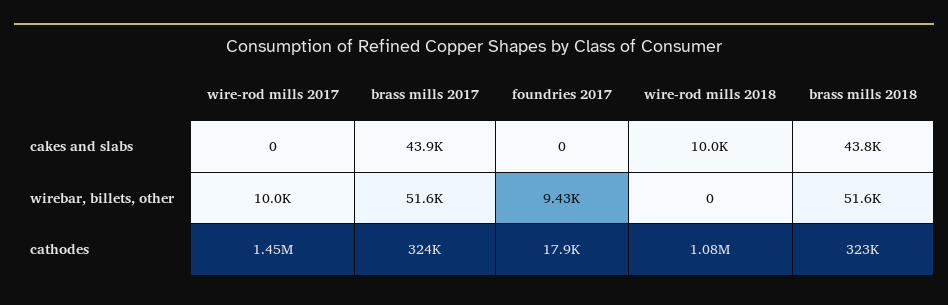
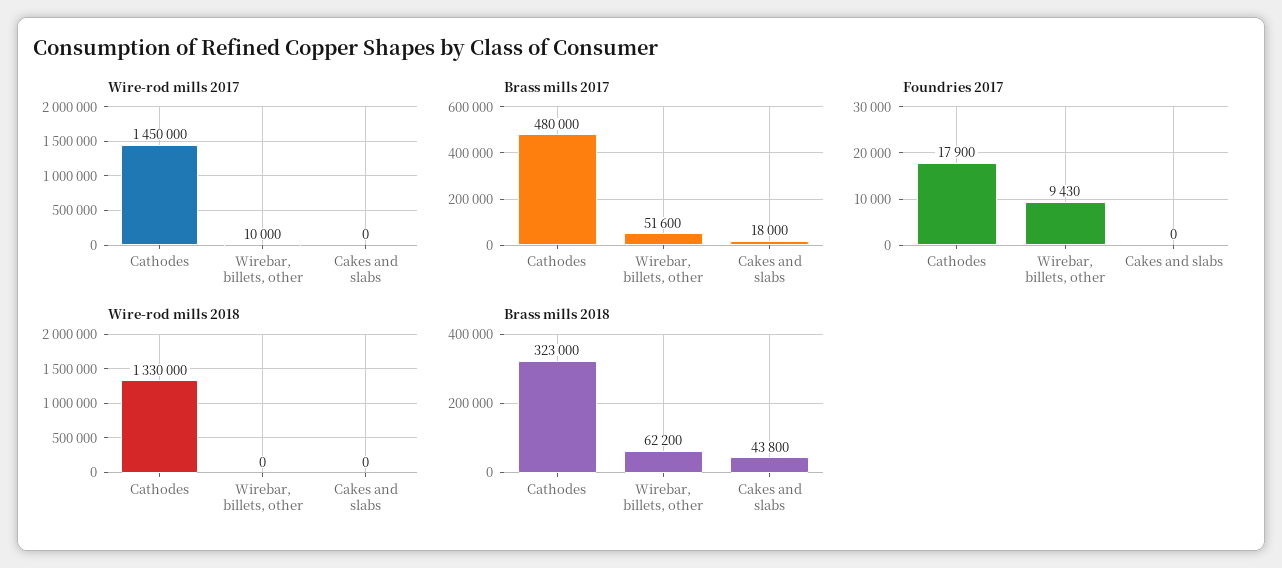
  {
    "wire-rod mills 2017": {
      "cakes and slabs": 0,
      "wirebar, billets, other": 10000,
      "cathodes": 1450000
    },
    "brass mills 2017": {
-     "cakes and slabs": 43900,
+     "cakes and slabs": 18000,
      "wirebar, billets, other": 51600,
-     "cathodes": 324000
+     "cathodes": 480000
    },
    "foundries 2017": {
      "cakes and slabs": 0,
      "wirebar, billets, other": 9430,
      "cathodes": 17900
    },
    "wire-rod mills 2018": {
-     "cakes and slabs": 10000,
+     "cakes and slabs": 0,
      "wirebar, billets, other": 0,
-     "cathodes": 1080000
+     "cathodes": 1330000
    },
    "brass mills 2018": {
      "cakes and slabs": 43800,
-     "wirebar, billets, other": 51600,
+     "wirebar, billets, other": 62200,
      "cathodes": 323000
    }
  }

